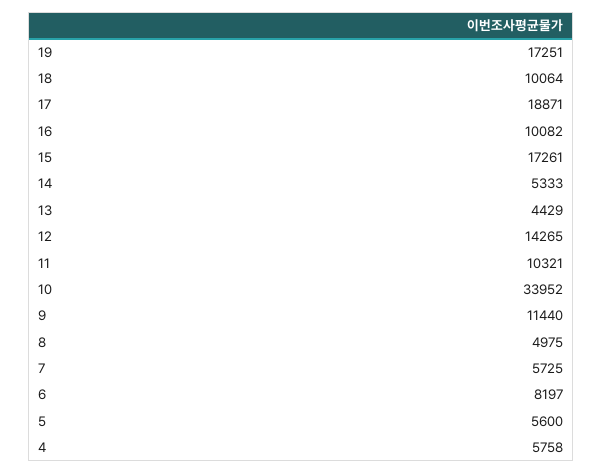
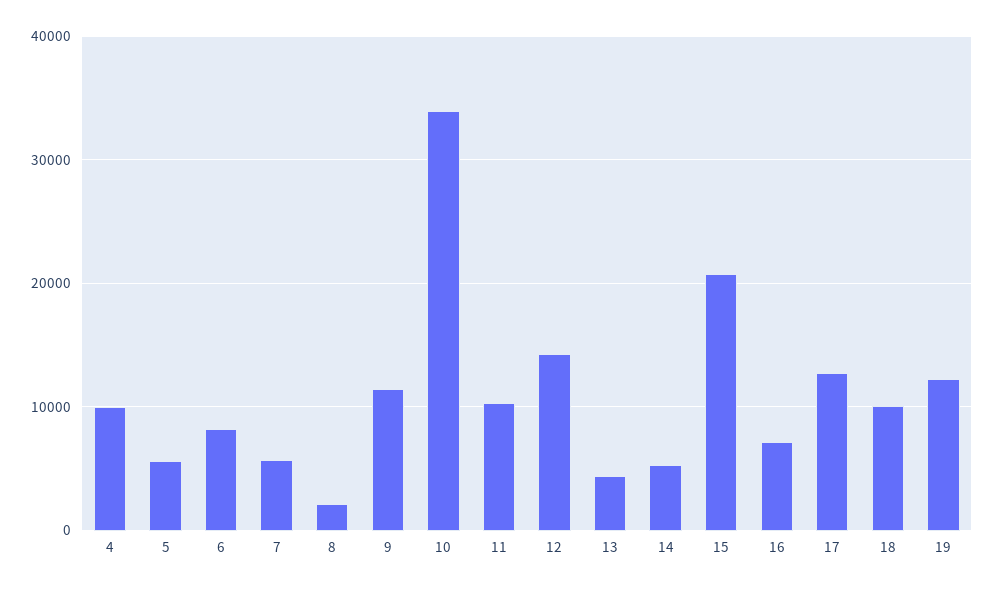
  {
-   "19": 17251,
+   "19": 12000,
    "18": 10064,
-   "17": 18871,
+   "17": 13000,
-   "16": 10082,
+   "16": 7000,
-   "15": 17261,
+   "15": 21000,
    "14": 5333,
    "13": 4429,
    "12": 14265,
    "11": 10321,
    "10": 33952,
    "9": 11440,
-   "8": 4975,
+   "8": 2000,
    "7": 5725,
    "6": 8197,
    "5": 5600,
-   "4": 5758
+   "4": 10000
  }

